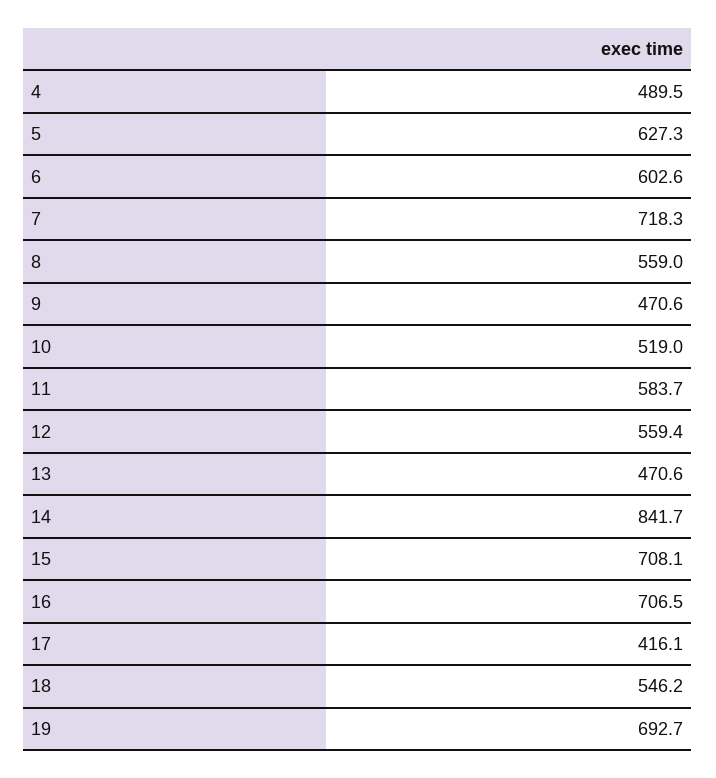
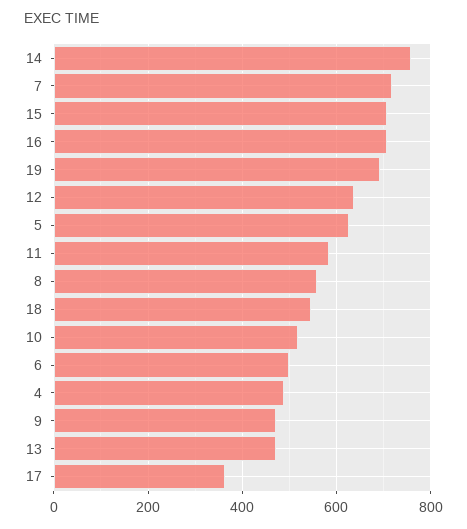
  {
    "4": 489.5,
    "5": 627.3,
-   "6": 602.6,
+   "6": 500,
    "7": 718.3,
    "8": 559,
    "9": 470.6,
    "10": 519,
    "11": 583.7,
-   "12": 559.4,
+   "12": 640,
    "13": 470.6,
-   "14": 841.7,
+   "14": 760,
    "15": 708.1,
    "16": 706.5,
-   "17": 416.1,
+   "17": 360,
    "18": 546.2,
    "19": 692.7
  }

